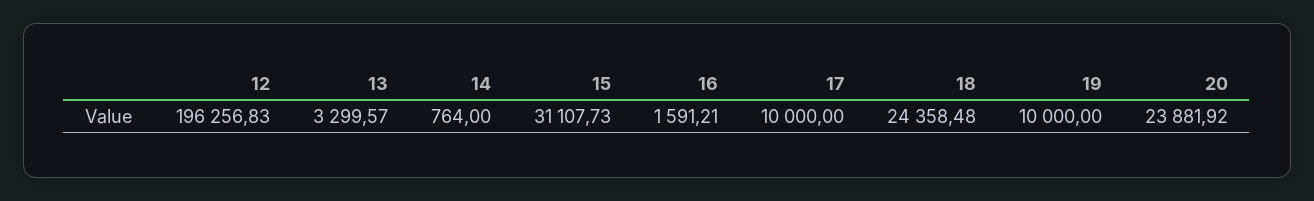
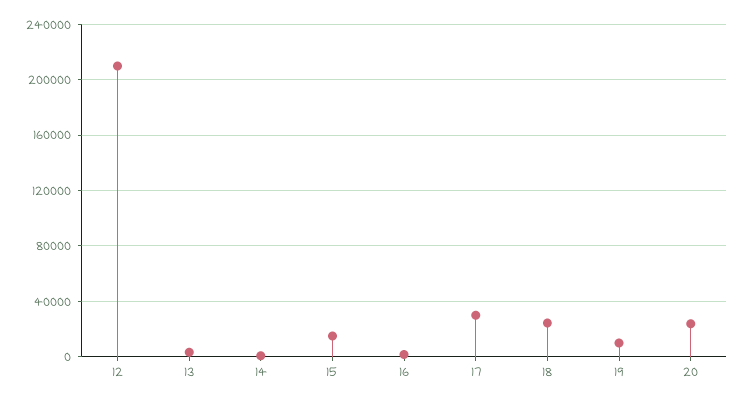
  {
-   "12": 196256.83,
+   "12": 210000,
    "13": 3299.57,
    "14": 764,
-   "15": 31107.73,
+   "15": 15000,
    "16": 1591.21,
-   "17": 10000,
+   "17": 30000,
    "18": 24358.48,
    "19": 10000,
    "20": 23881.92
  }

